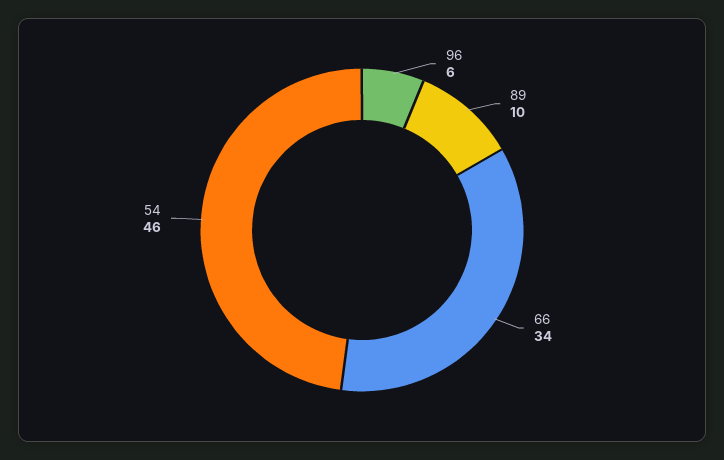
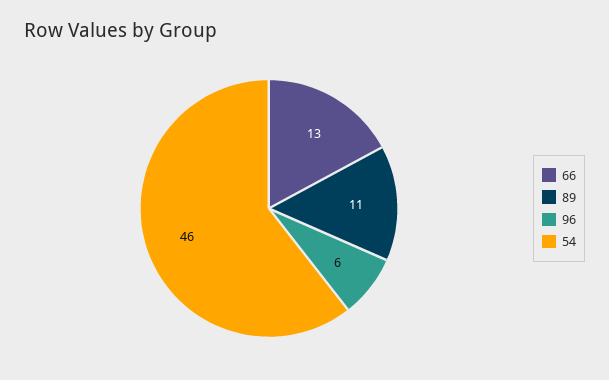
  {
    "96": 6,
-   "89": 10,
+   "89": 11,
-   "66": 34,
+   "66": 13,
    "54": 46
  }

